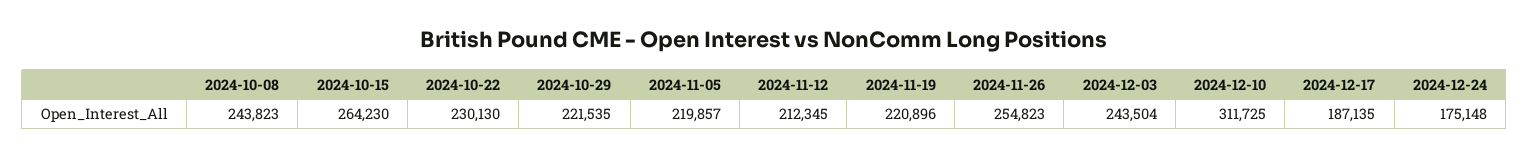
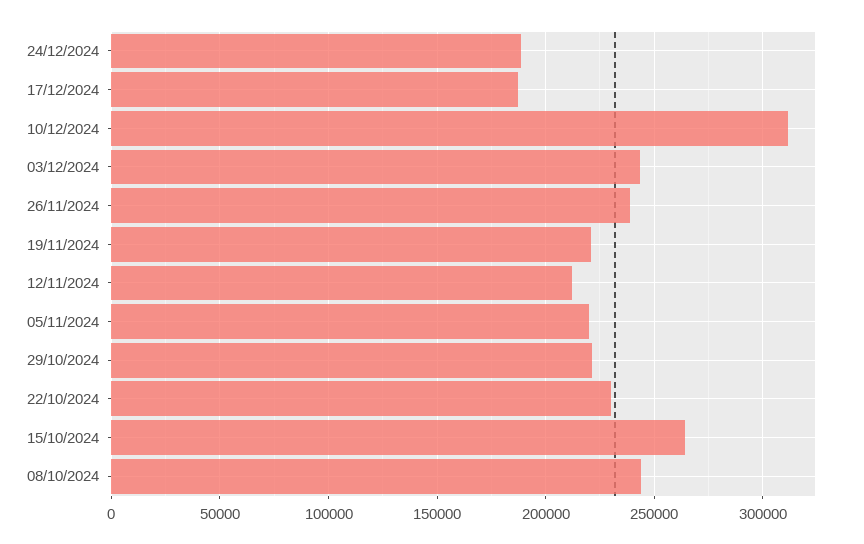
  {
    "2024-10-08": 243823,
    "2024-10-15": 264230,
    "2024-10-22": 230130,
    "2024-10-29": 221535,
    "2024-11-05": 219857,
    "2024-11-12": 212345,
    "2024-11-19": 220896,
-   "2024-11-26": 254823,
+   "2024-11-26": 240000,
    "2024-12-03": 243504,
    "2024-12-10": 311725,
    "2024-12-17": 187135,
-   "2024-12-24": 175148
+   "2024-12-24": 190000
  }

